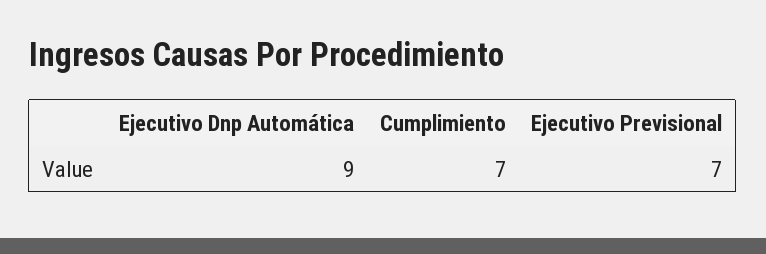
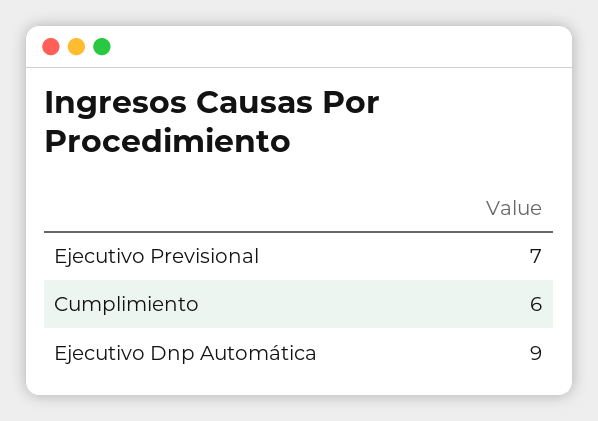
  {
    "Ejecutivo Dnp Automática": 9,
-   "Cumplimiento": 7,
+   "Cumplimiento": 6,
    "Ejecutivo Previsional": 7
  }

